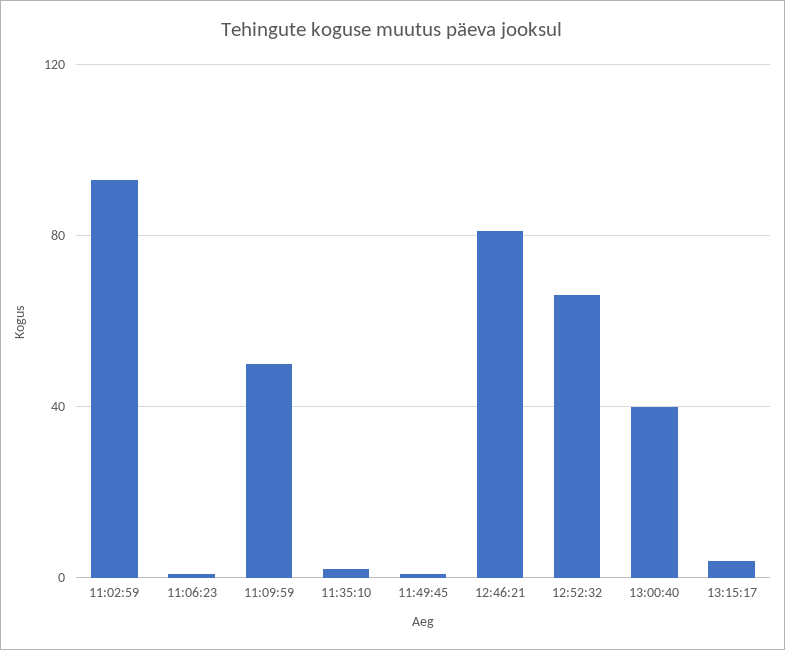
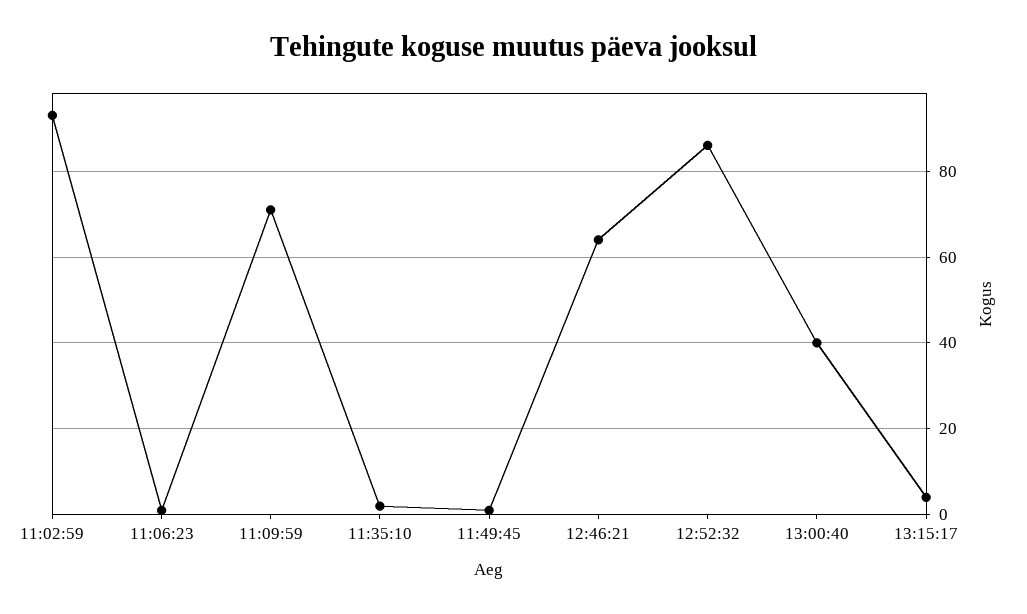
  {
    "11:02:59": 95,
    "11:06:23": 0,
-   "11:09:59": 50,
+   "11:09:59": 70,
    "11:35:10": 0,
    "11:49:45": 0,
-   "12:46:21": 80,
+   "12:46:21": 65,
-   "12:52:32": 65,
+   "12:52:32": 85,
    "13:00:40": 40,
    "13:15:17": 5
  }

